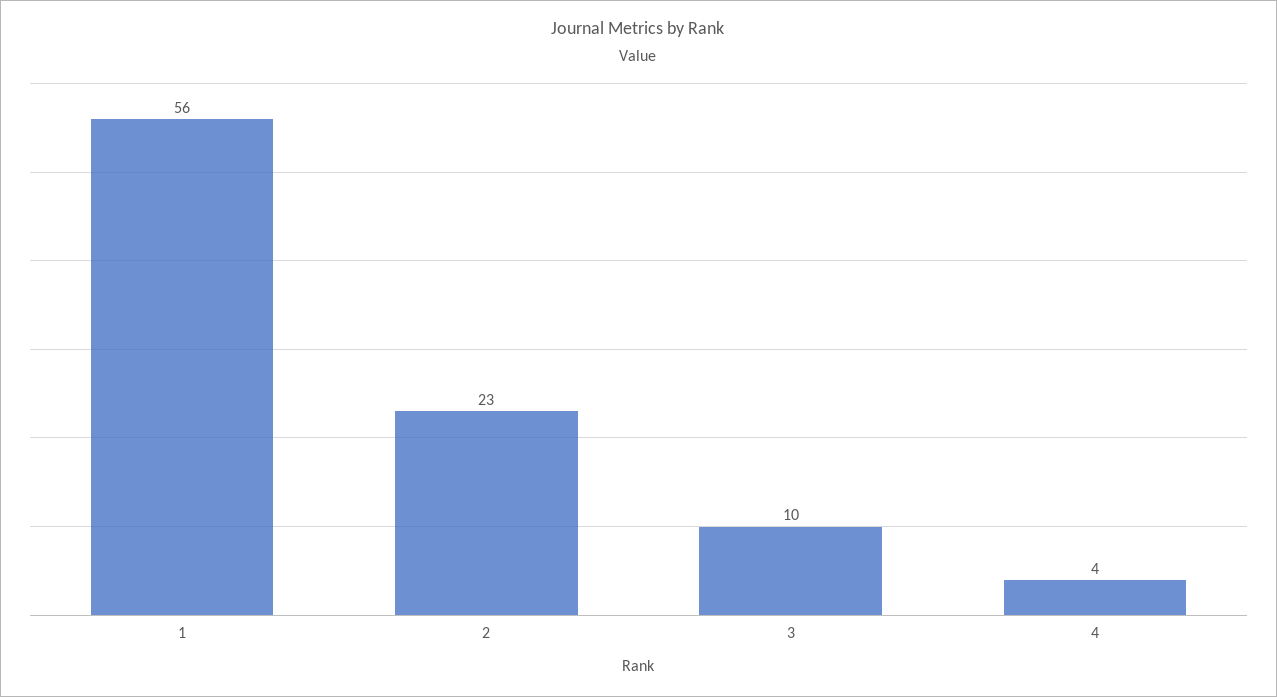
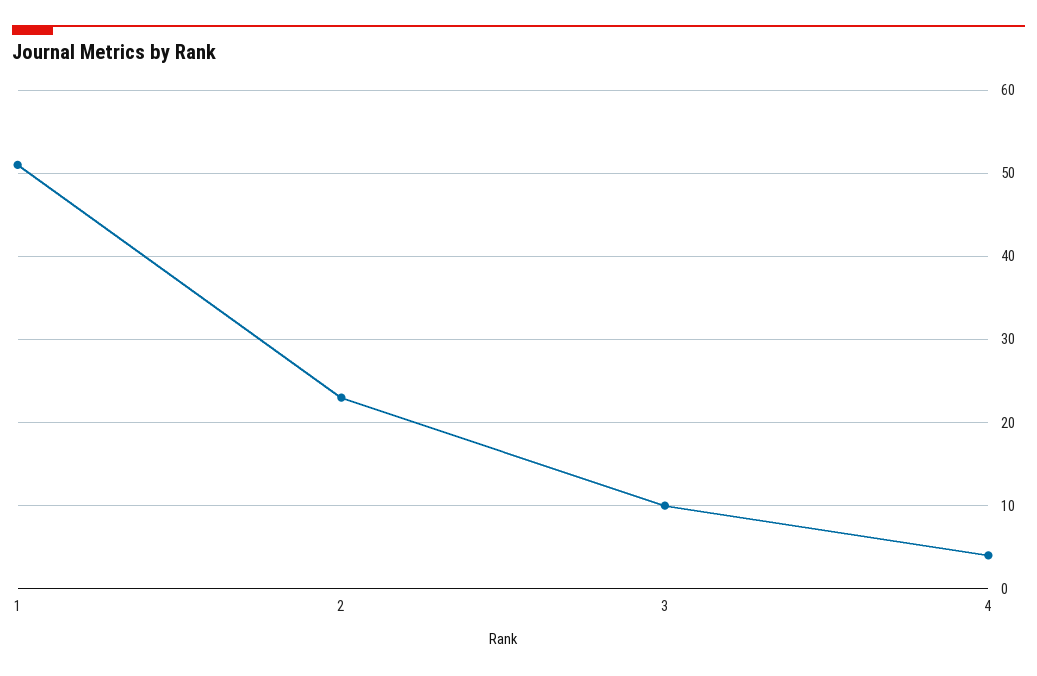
  {
-   "1": 56,
+   "1": 51,
    "2": 23,
    "3": 10,
    "4": 4
  }

